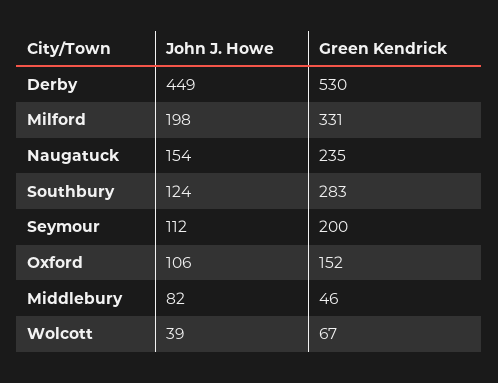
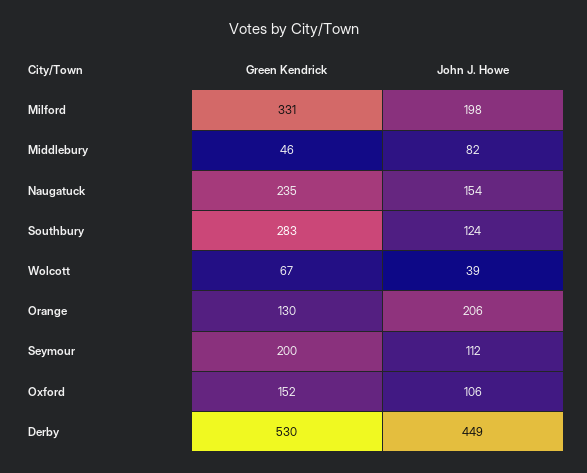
  {
    "John J. Howe": {
      "Derby": 449,
      "Milford": 198,
      "Naugatuck": 154,
      "Southbury": 124,
      "Seymour": 112,
      "Oxford": 106,
      "Middlebury": 82,
-     "Wolcott": 39
+     "Wolcott": 39,
+     "Orange": 206
    },
    "Green Kendrick": {
      "Derby": 530,
      "Milford": 331,
      "Naugatuck": 235,
      "Southbury": 283,
      "Seymour": 200,
      "Oxford": 152,
      "Middlebury": 46,
-     "Wolcott": 67
+     "Wolcott": 67,
+     "Orange": 130
    }
  }

